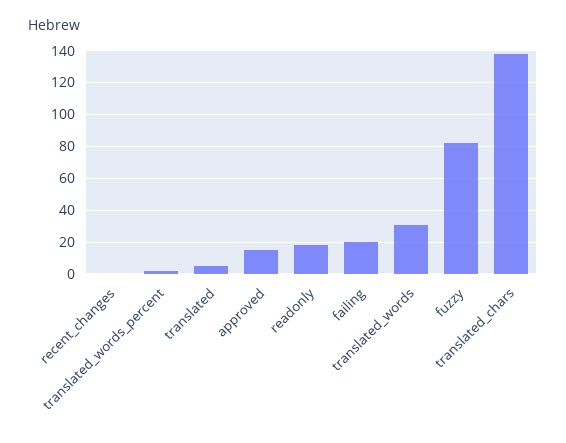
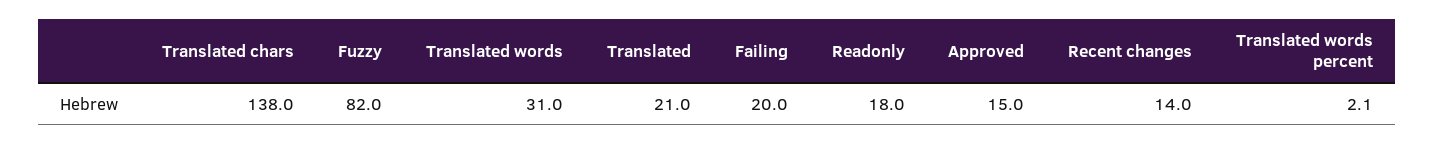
  {
-   "recent_changes": 0,
+   "recent_changes": 14,
    "translated_words_percent": 2.1,
-   "translated": 5,
+   "translated": 21,
    "approved": 15,
    "readonly": 18,
    "failing": 20,
    "translated_words": 31,
    "fuzzy": 82,
    "translated_chars": 138
  }

